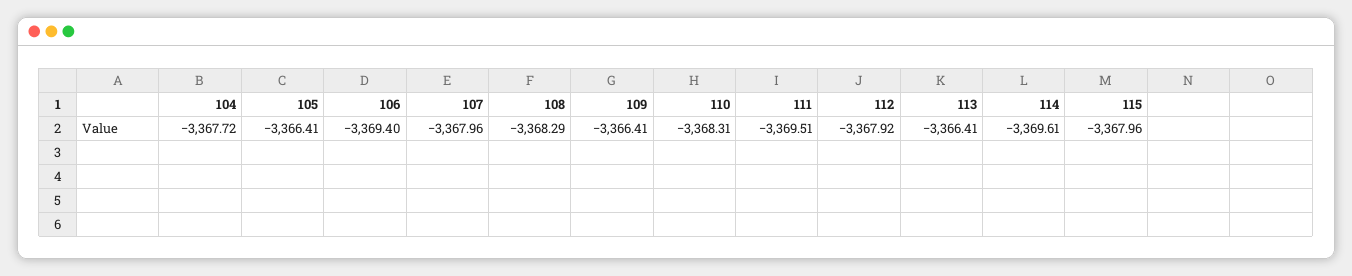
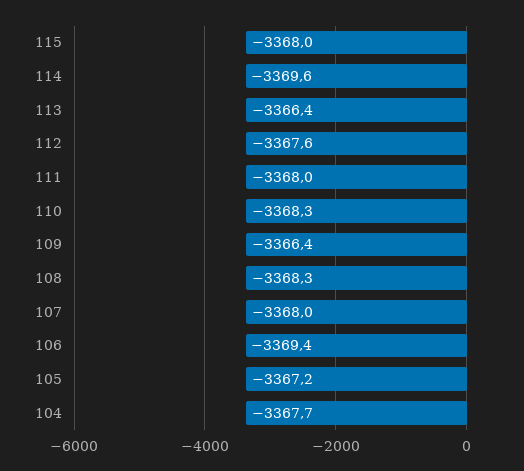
  {
    "104": -3367.72,
-   "105": -3366.41,
+   "105": -3367.2,
    "106": -3369.4,
    "107": -3367.96,
    "108": -3368.29,
    "109": -3366.41,
    "110": -3368.31,
-   "111": -3369.51,
+   "111": -3368,
-   "112": -3367.92,
+   "112": -3367.6,
    "113": -3366.41,
    "114": -3369.61,
    "115": -3367.96
  }

